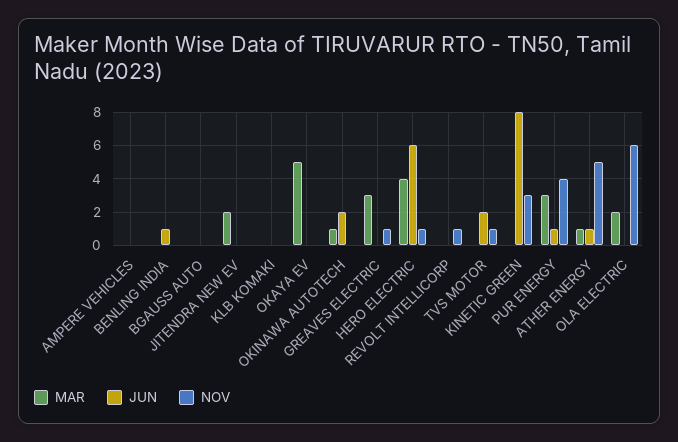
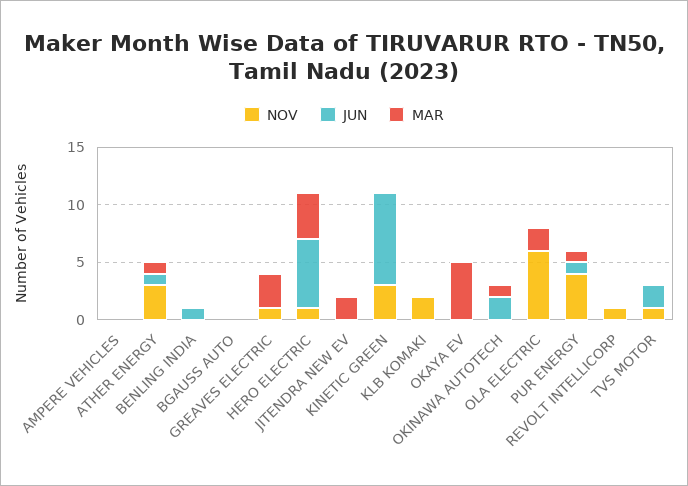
  {
    "MAR": {
      "AMPERE VEHICLES": 0,
      "BENLING INDIA": 0,
      "BGAUSS AUTO": 0,
      "JITENDRA NEW EV": 2,
      "KLB KOMAKI": 0,
      "OKAYA EV": 5,
      "OKINAWA AUTOTECH": 1,
      "GREAVES ELECTRIC": 3,
      "HERO ELECTRIC": 4,
      "REVOLT INTELLICORP": 0,
      "TVS MOTOR": 0,
      "KINETIC GREEN": 0,
-     "PUR ENERGY": 3,
+     "PUR ENERGY": 1,
      "ATHER ENERGY": 1,
      "OLA ELECTRIC": 2
    },
    "JUN": {
      "AMPERE VEHICLES": 0,
      "BENLING INDIA": 1,
      "BGAUSS AUTO": 0,
      "JITENDRA NEW EV": 0,
      "KLB KOMAKI": 0,
      "OKAYA EV": 0,
      "OKINAWA AUTOTECH": 2,
      "GREAVES ELECTRIC": 0,
      "HERO ELECTRIC": 6,
      "REVOLT INTELLICORP": 0,
      "TVS MOTOR": 2,
      "KINETIC GREEN": 8,
      "PUR ENERGY": 1,
      "ATHER ENERGY": 1,
      "OLA ELECTRIC": 0
    },
    "NOV": {
      "AMPERE VEHICLES": 0,
      "BENLING INDIA": 0,
      "BGAUSS AUTO": 0,
      "JITENDRA NEW EV": 0,
-     "KLB KOMAKI": 0,
+     "KLB KOMAKI": 2,
      "OKAYA EV": 0,
      "OKINAWA AUTOTECH": 0,
      "GREAVES ELECTRIC": 1,
      "HERO ELECTRIC": 1,
      "REVOLT INTELLICORP": 1,
      "TVS MOTOR": 1,
      "KINETIC GREEN": 3,
      "PUR ENERGY": 4,
-     "ATHER ENERGY": 5,
+     "ATHER ENERGY": 3,
      "OLA ELECTRIC": 6
    }
  }

